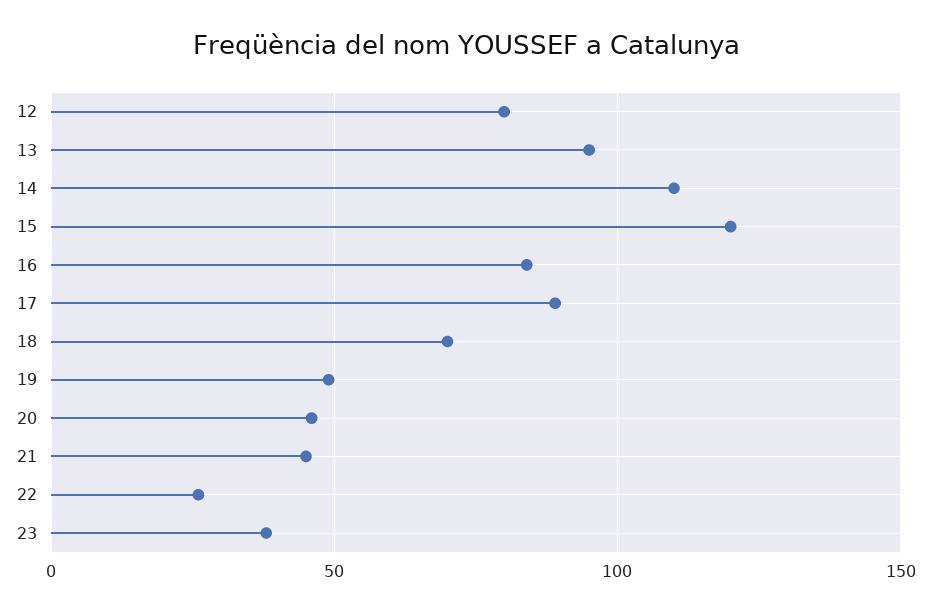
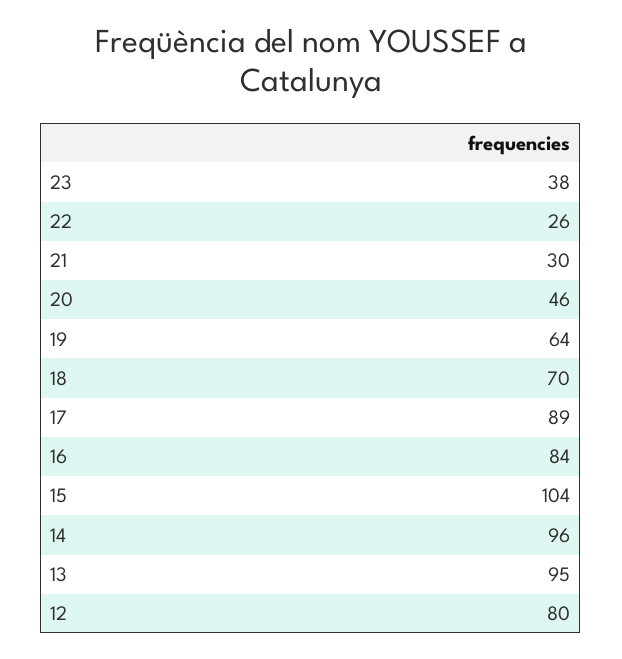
  {
    "12": 80,
    "13": 95,
-   "14": 110,
+   "14": 96,
-   "15": 120,
+   "15": 104,
    "16": 84,
    "17": 89,
    "18": 70,
-   "19": 50,
+   "19": 64,
    "20": 46,
-   "21": 45,
+   "21": 30,
    "22": 26,
    "23": 38
  }

